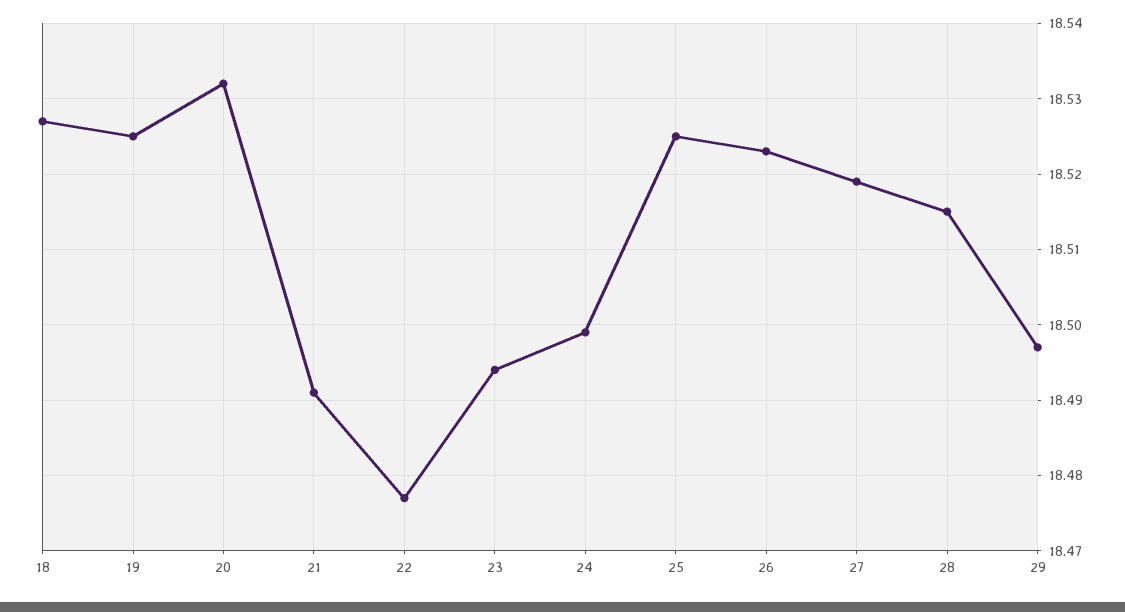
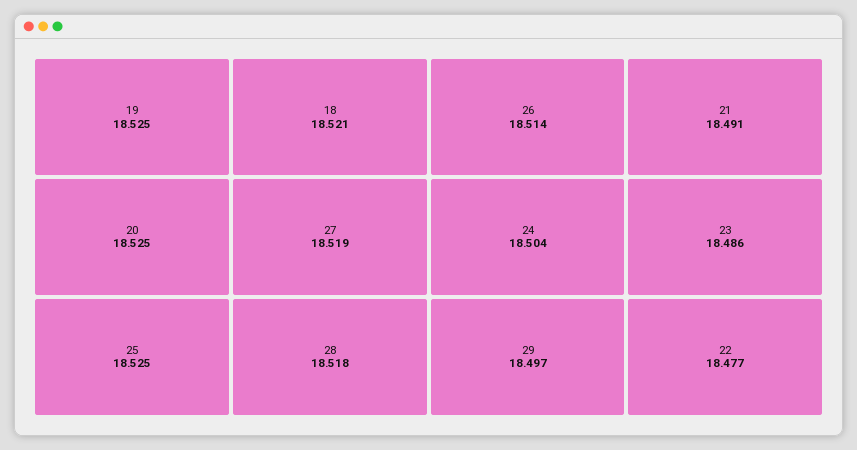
  {
-   "18": 18.527,
+   "18": 18.521,
    "19": 18.525,
-   "20": 18.532,
+   "20": 18.525,
    "21": 18.491,
    "22": 18.477,
-   "23": 18.494,
+   "23": 18.486,
-   "24": 18.499,
+   "24": 18.504,
    "25": 18.525,
-   "26": 18.523,
+   "26": 18.514,
    "27": 18.519,
-   "28": 18.515,
+   "28": 18.518,
    "29": 18.497
  }

